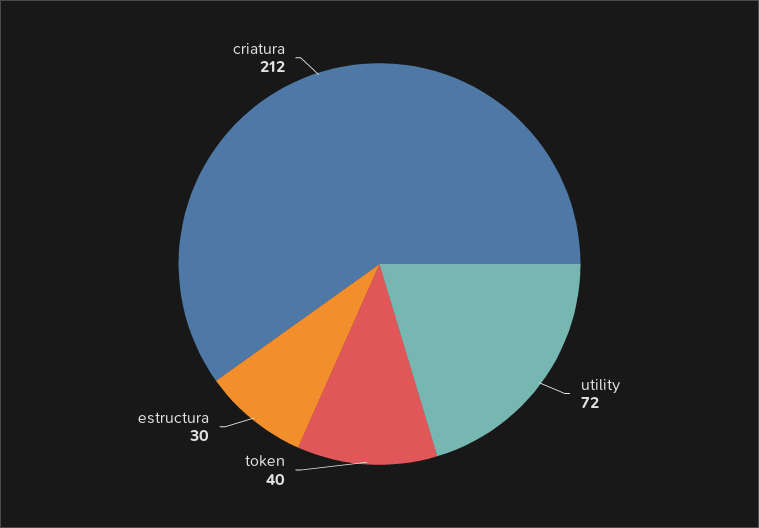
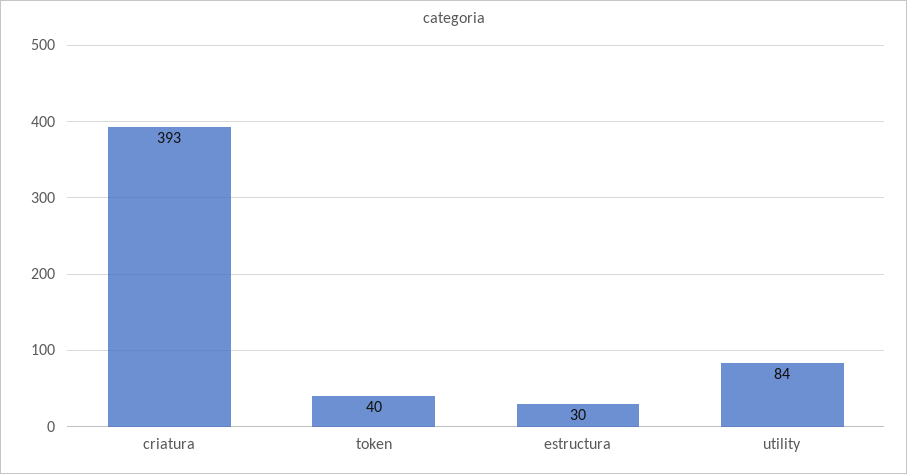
  {
-   "utility": 72,
+   "utility": 84,
    "token": 40,
    "estructura": 30,
-   "criatura": 212
+   "criatura": 393
  }

